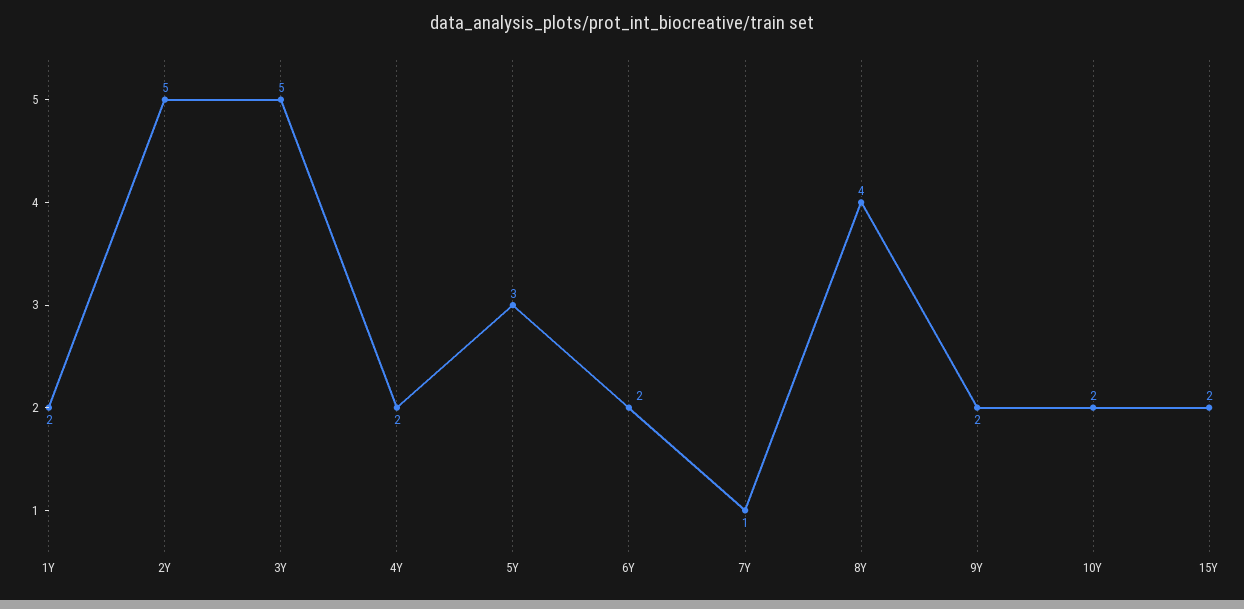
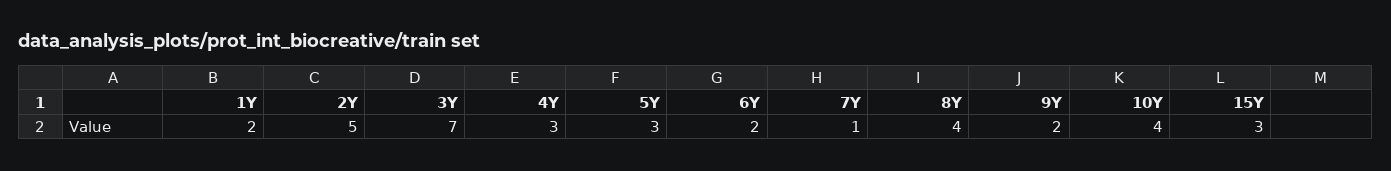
  {
    "1Y": 2,
    "2Y": 5,
-   "3Y": 5,
+   "3Y": 7,
-   "4Y": 2,
+   "4Y": 3,
    "5Y": 3,
    "6Y": 2,
    "7Y": 1,
    "8Y": 4,
    "9Y": 2,
-   "10Y": 2,
+   "10Y": 4,
-   "15Y": 2
+   "15Y": 3
  }

